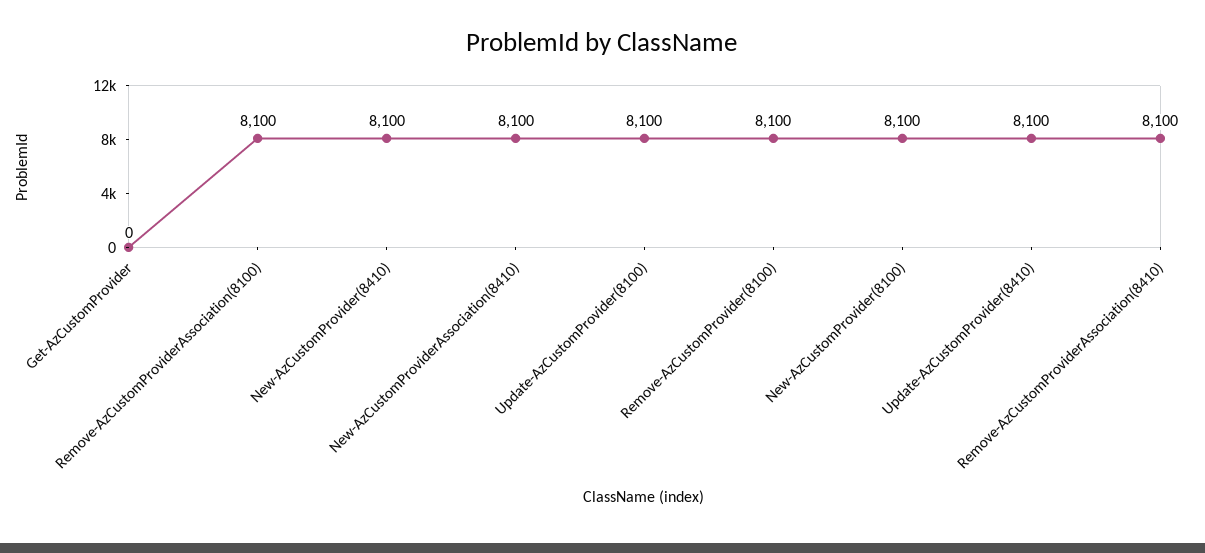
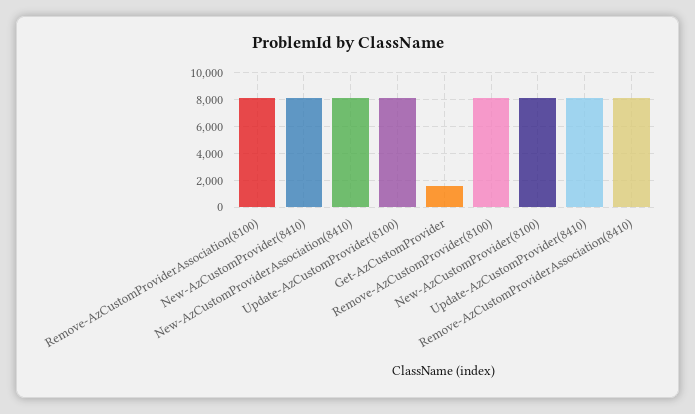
  {
-   "Get-AzCustomProvider": 0,
+   "Get-AzCustomProvider": 1500,
    "Remove-AzCustomProviderAssociation(8100)": 8100,
    "New-AzCustomProvider(8410)": 8100,
    "New-AzCustomProviderAssociation(8410)": 8100,
    "Update-AzCustomProvider(8100)": 8100,
    "Remove-AzCustomProvider(8100)": 8100,
    "New-AzCustomProvider(8100)": 8100,
    "Update-AzCustomProvider(8410)": 8100,
    "Remove-AzCustomProviderAssociation(8410)": 8100
  }

